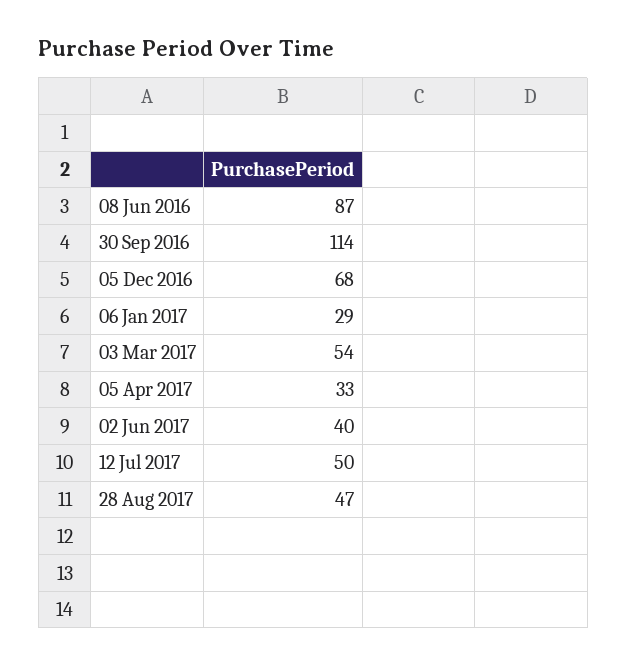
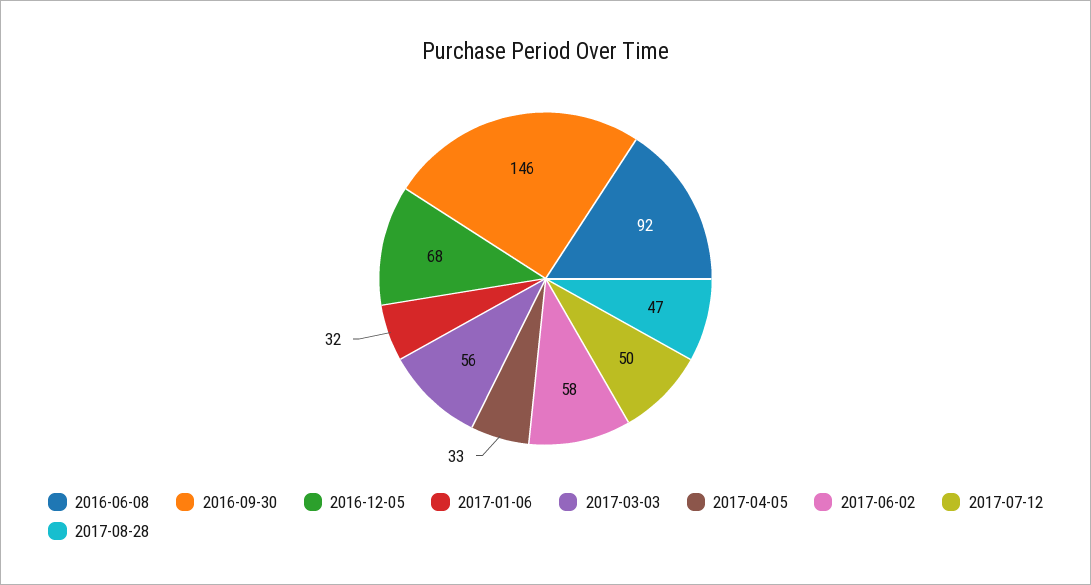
  {
-   "08 Jun 2016": 87,
+   "08 Jun 2016": 92,
-   "30 Sep 2016": 114,
+   "30 Sep 2016": 146,
    "05 Dec 2016": 68,
-   "06 Jan 2017": 29,
+   "06 Jan 2017": 32,
-   "03 Mar 2017": 54,
+   "03 Mar 2017": 56,
    "05 Apr 2017": 33,
-   "02 Jun 2017": 40,
+   "02 Jun 2017": 58,
    "12 Jul 2017": 50,
    "28 Aug 2017": 47
  }

